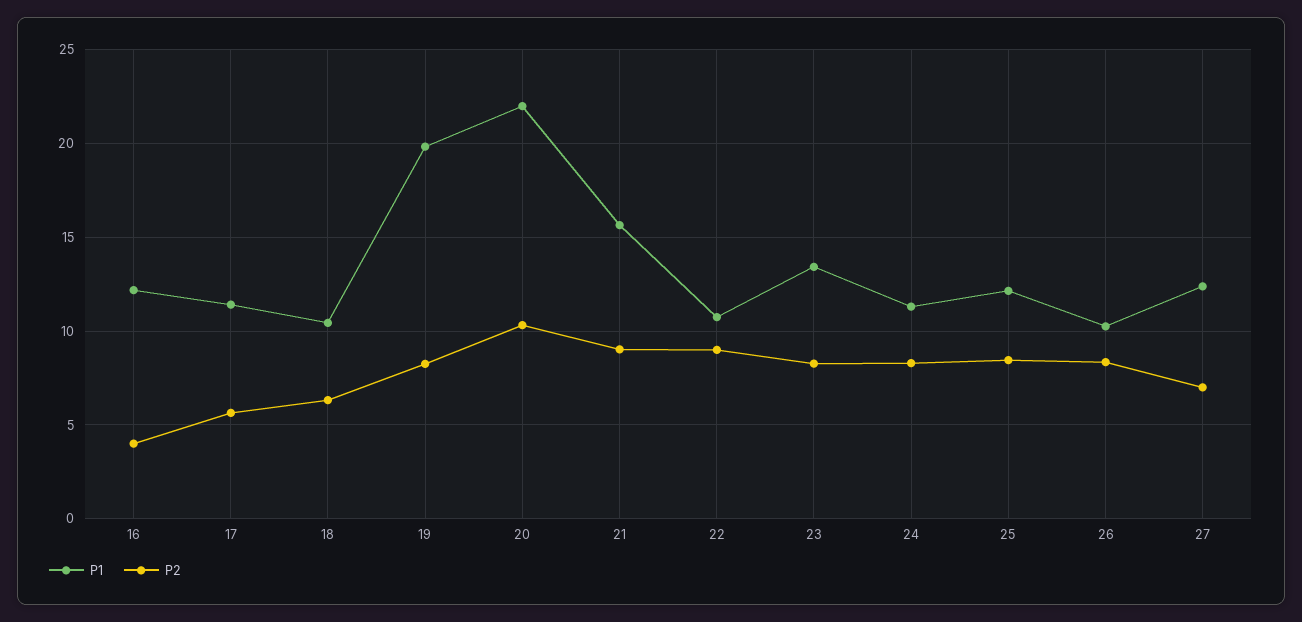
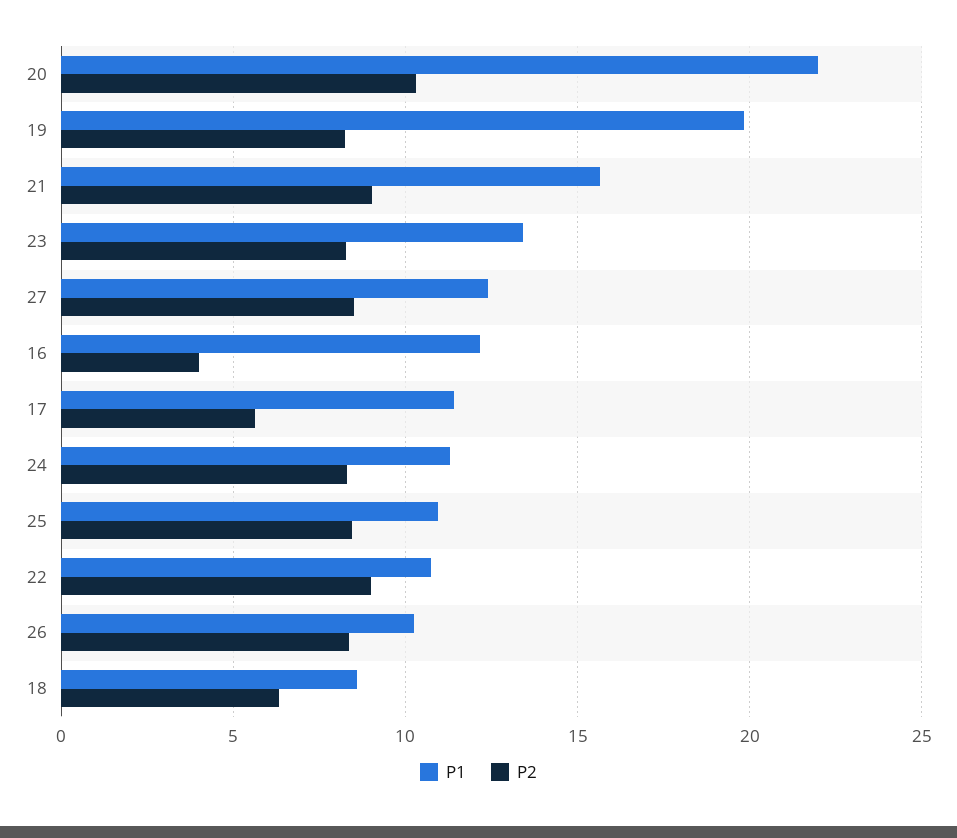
  {
    "P1": {
      "16": 12,
      "17": 11.5,
-     "18": 10.5,
+     "18": 8.5,
      "19": 20,
      "20": 22,
      "21": 15.5,
      "22": 11,
      "23": 13.5,
      "24": 11.5,
-     "25": 12,
+     "25": 11,
      "26": 10.5,
      "27": 12.5
    },
    "P2": {
      "16": 4,
      "17": 5.5,
      "18": 6.5,
      "19": 8.5,
      "20": 10.5,
      "21": 9,
      "22": 9,
      "23": 8.5,
      "24": 8.5,
      "25": 8.5,
      "26": 8.5,
-     "27": 7
+     "27": 8.5
    }
  }

